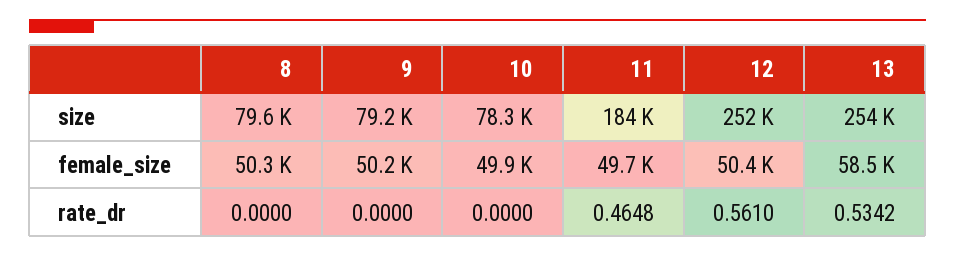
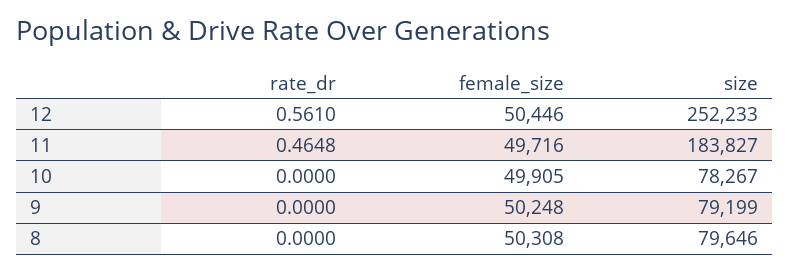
  {
    "8": {
      "size": 79646,
      "female_size": 50308,
      "rate_dr": 0
    },
    "9": {
      "size": 79199,
      "female_size": 50248,
      "rate_dr": 0
    },
    "10": {
      "size": 78267,
      "female_size": 49905,
      "rate_dr": 0
    },
    "11": {
      "size": 183827,
      "female_size": 49716,
      "rate_dr": 0.4648
    },
    "12": {
      "size": 252233,
      "female_size": 50446,
      "rate_dr": 0.561
-   },
+   }
-   "13": {
-     "size": 254000,
-     "female_size": 58500,
-     "rate_dr": 0.5342
-   }
  }

